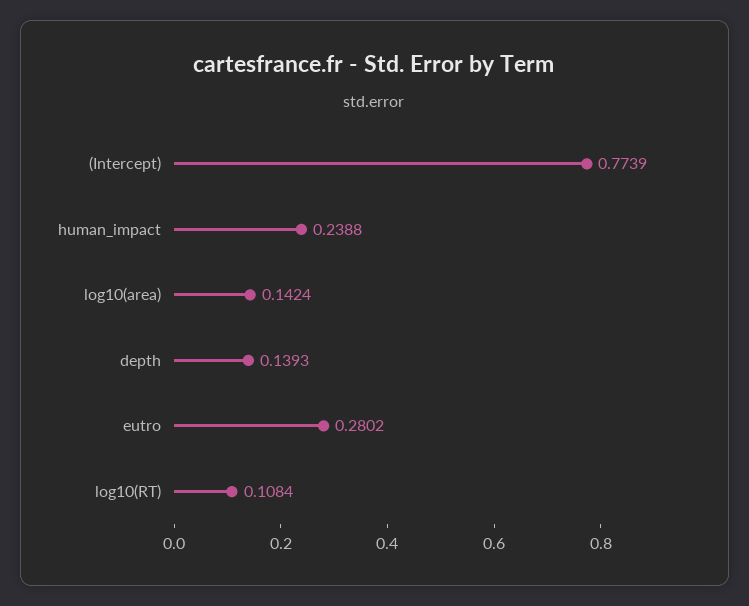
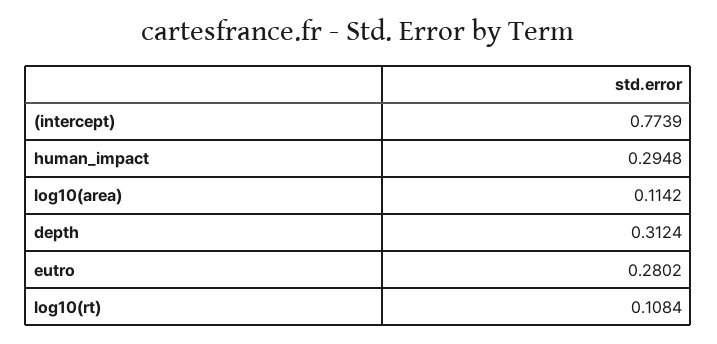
  {
    "(Intercept)": 0.7739,
-   "human_impact": 0.2388,
+   "human_impact": 0.2948,
-   "log10(area)": 0.1424,
+   "log10(area)": 0.1142,
-   "depth": 0.1393,
+   "depth": 0.3124,
    "eutro": 0.2802,
    "log10(RT)": 0.1084
  }

